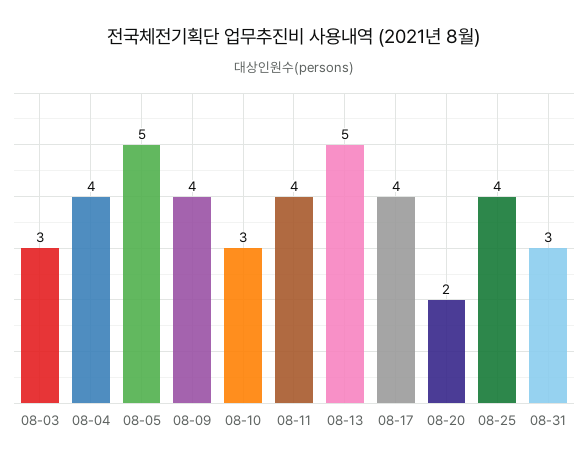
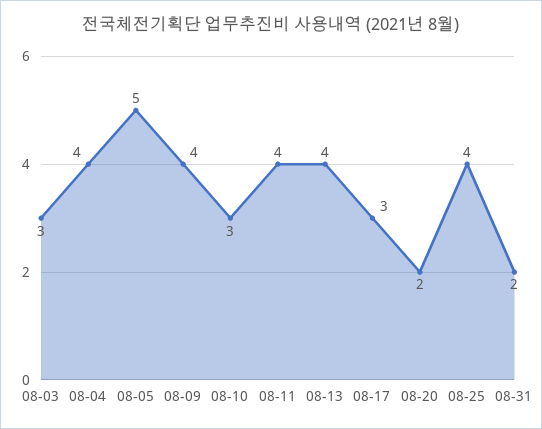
  {
    "08-03": 3,
    "08-04": 4,
    "08-05": 5,
    "08-09": 4,
    "08-10": 3,
    "08-11": 4,
-   "08-13": 5,
+   "08-13": 4,
-   "08-17": 4,
+   "08-17": 3,
    "08-20": 2,
    "08-25": 4,
-   "08-31": 3
+   "08-31": 2
  }

